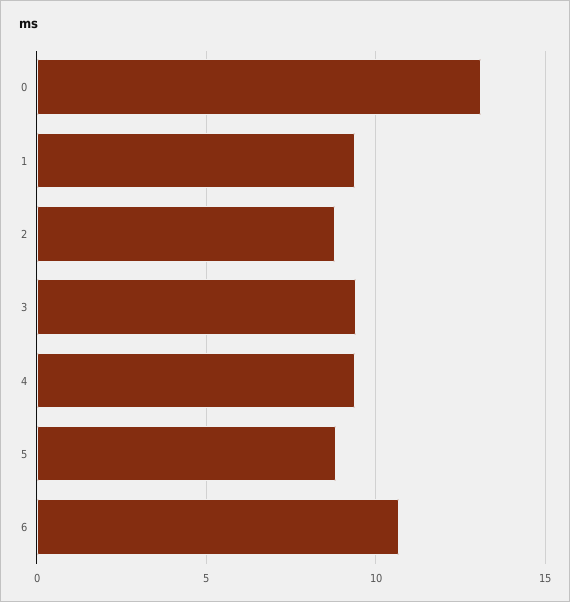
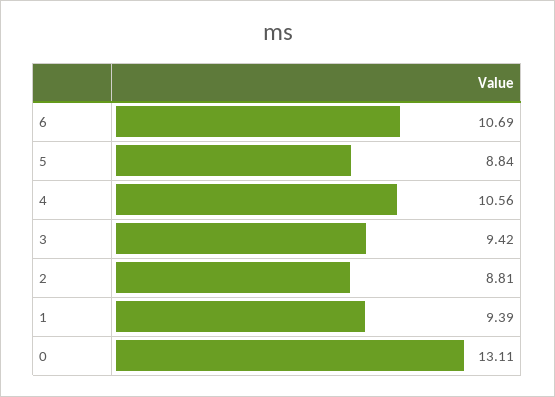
  {
    "0": 13.11,
    "1": 9.39,
    "2": 8.81,
    "3": 9.42,
-   "4": 9.5,
+   "4": 10.56,
    "5": 8.84,
    "6": 10.69
  }

